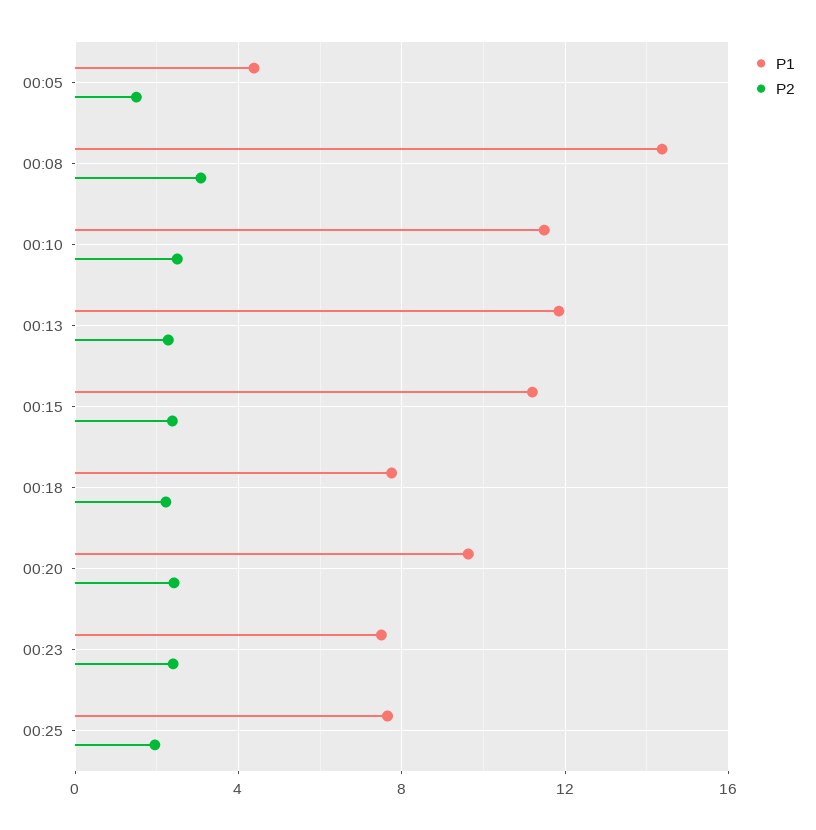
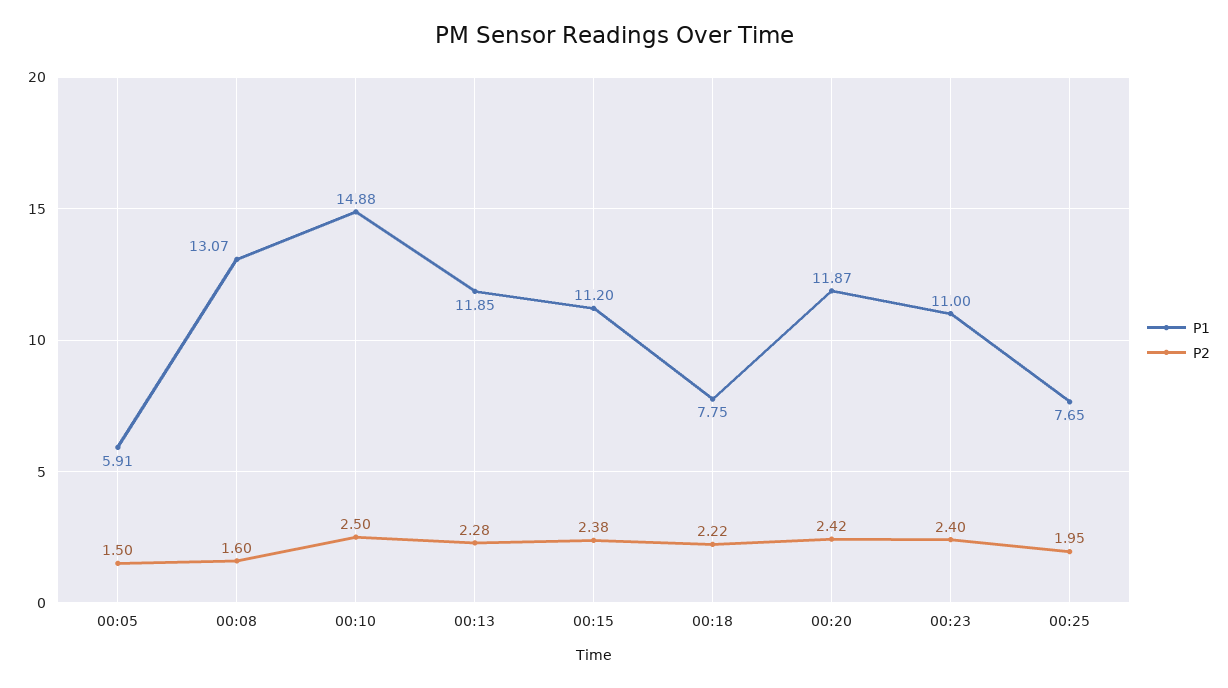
  {
    "P1": {
-     "00:05": 4.5,
+     "00:05": 5.91,
-     "00:08": 14.5,
+     "00:08": 13.07,
-     "00:10": 11.5,
+     "00:10": 14.88,
      "00:13": 11.85,
      "00:15": 11.2,
      "00:18": 7.75,
-     "00:20": 9.5,
+     "00:20": 11.87,
-     "00:23": 7.5,
+     "00:23": 11,
      "00:25": 7.65
    },
    "P2": {
      "00:05": 1.5,
-     "00:08": 3,
+     "00:08": 1.6,
      "00:10": 2.5,
      "00:13": 2.28,
      "00:15": 2.38,
      "00:18": 2.22,
      "00:20": 2.42,
      "00:23": 2.4,
      "00:25": 1.95
    }
  }

